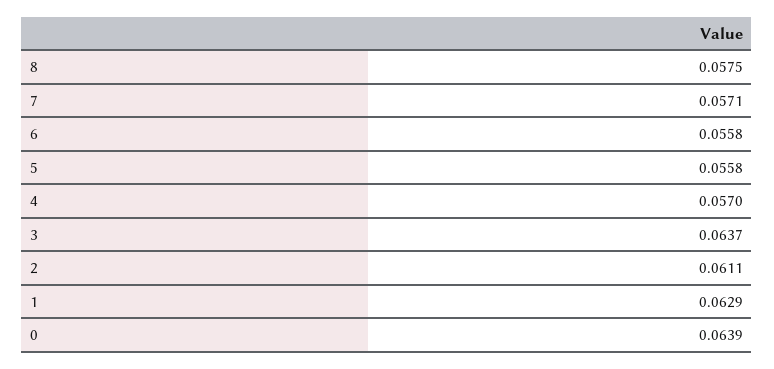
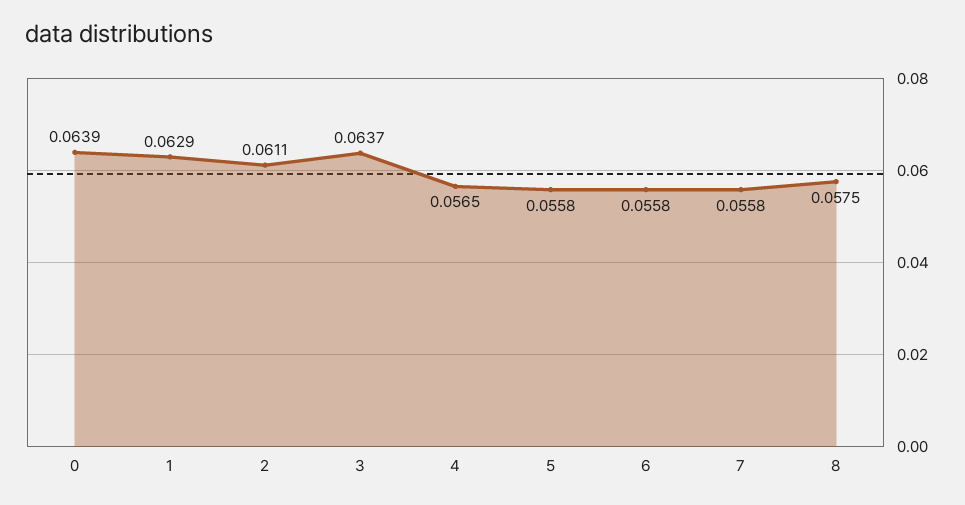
  {
    "8": 0.0575,
-   "7": 0.0571,
+   "7": 0.0558,
    "6": 0.0558,
    "5": 0.0558,
-   "4": 0.057,
+   "4": 0.0565,
    "3": 0.0637,
    "2": 0.0611,
    "1": 0.0629,
    "0": 0.0639
  }

